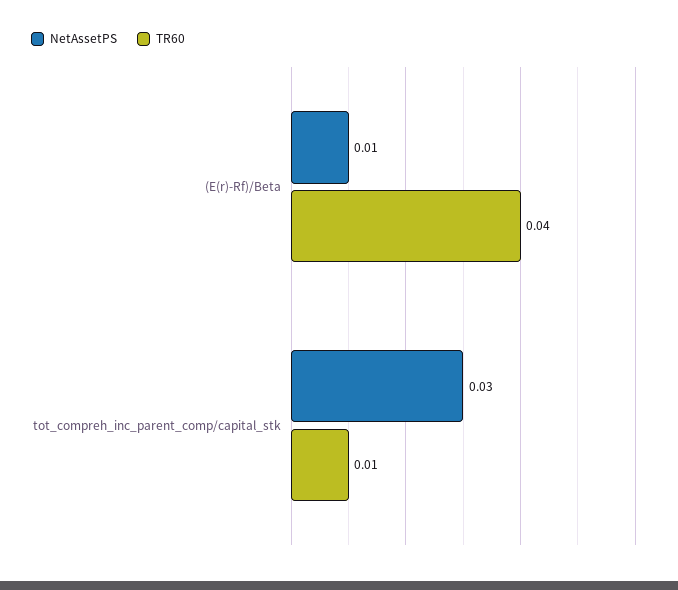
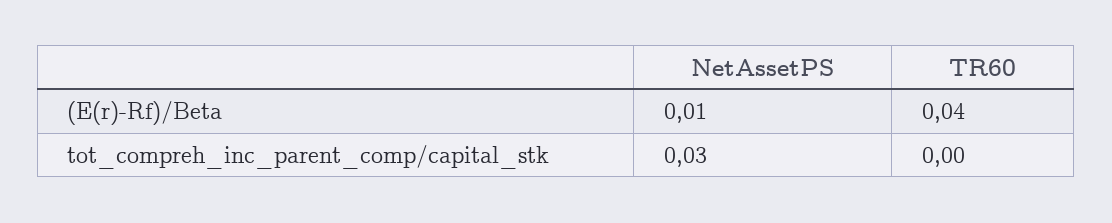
  {
    "NetAssetPS": {
      "(E(r)-Rf)/Beta": 0.01,
      "tot_compreh_inc_parent_comp/capital_stk": 0.03
    },
    "TR60": {
      "(E(r)-Rf)/Beta": 0.04,
-     "tot_compreh_inc_parent_comp/capital_stk": 0.01
+     "tot_compreh_inc_parent_comp/capital_stk": 0
    }
  }

